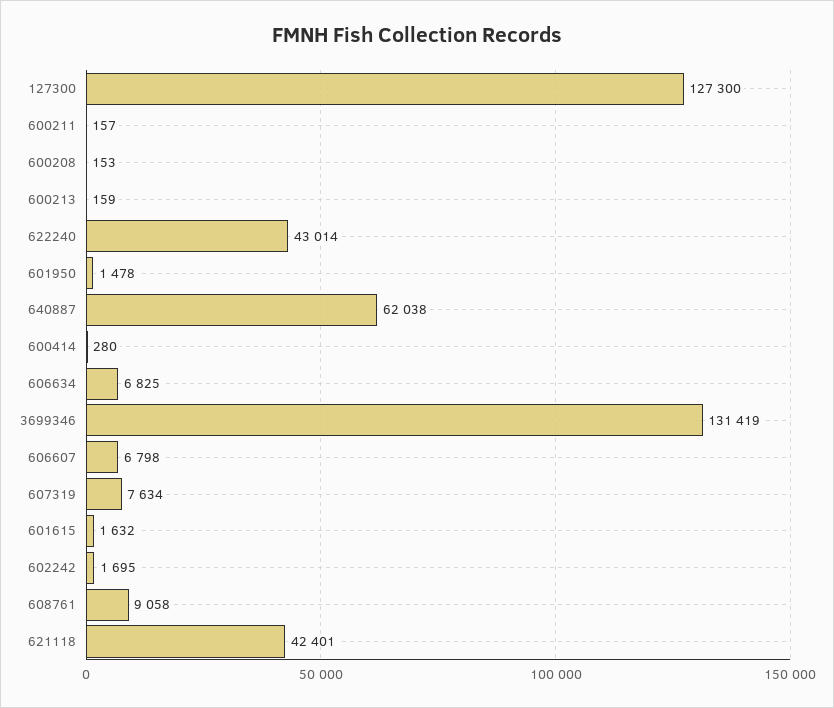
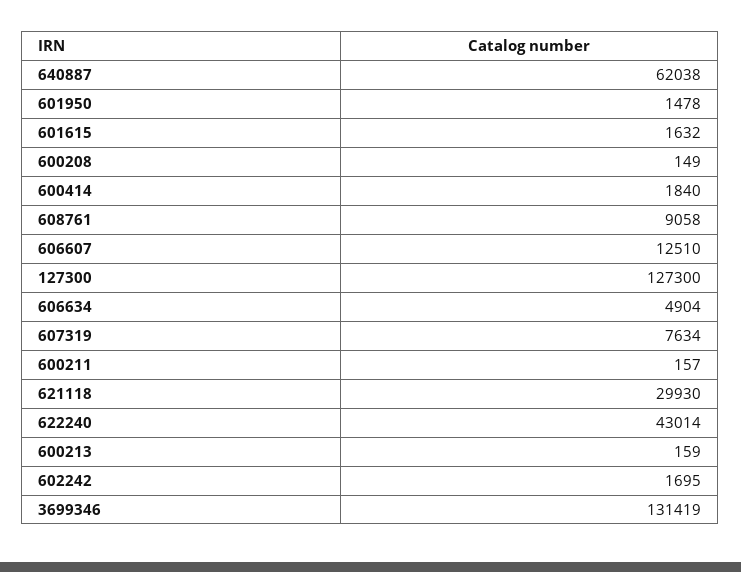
  {
    "127300": 127300,
    "600211": 157,
-   "600208": 153,
+   "600208": 149,
    "600213": 159,
    "622240": 43014,
    "601950": 1478,
    "640887": 62038,
-   "600414": 280,
+   "600414": 1840,
-   "606634": 6825,
+   "606634": 4904,
    "3699346": 131419,
-   "606607": 6798,
+   "606607": 12510,
    "607319": 7634,
    "601615": 1632,
    "602242": 1695,
    "608761": 9058,
-   "621118": 42401
+   "621118": 29930
  }

